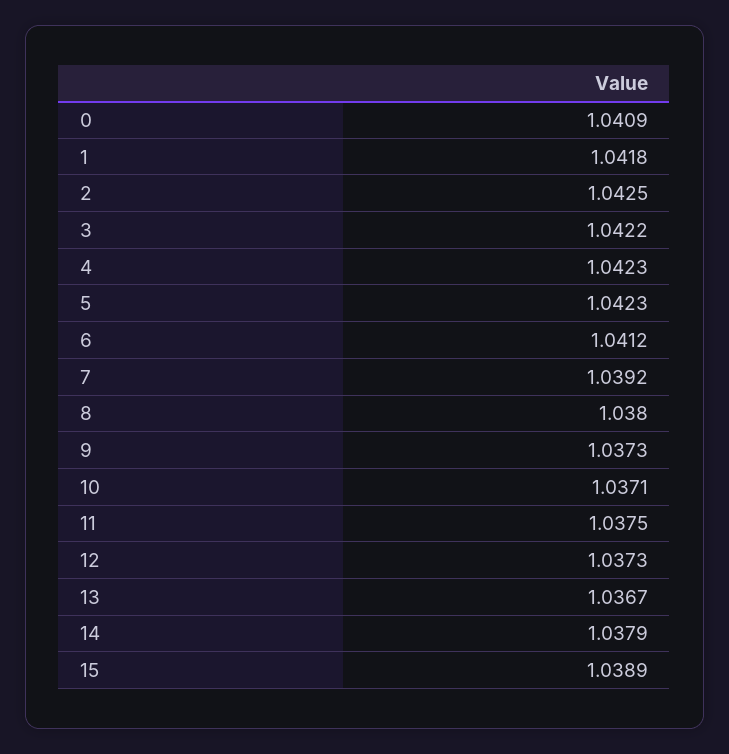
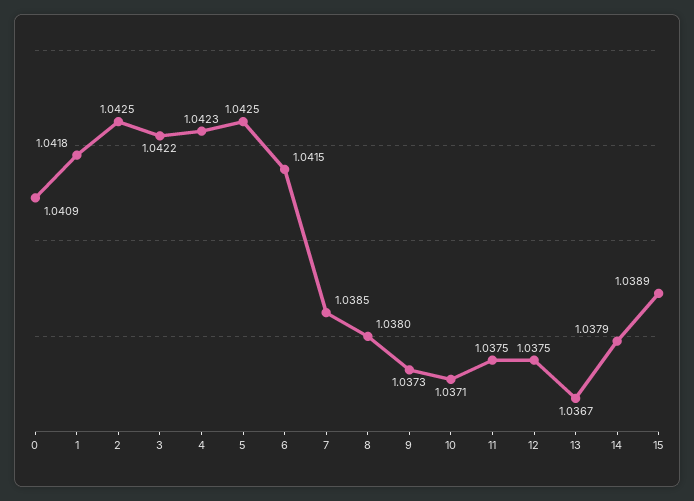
  {
    "0": 1.0409,
    "1": 1.0418,
    "2": 1.0425,
    "3": 1.0422,
    "4": 1.0423,
-   "5": 1.0423,
+   "5": 1.0425,
-   "6": 1.0412,
+   "6": 1.0415,
-   "7": 1.0392,
+   "7": 1.0385,
    "8": 1.038,
    "9": 1.0373,
    "10": 1.0371,
    "11": 1.0375,
-   "12": 1.0373,
+   "12": 1.0375,
    "13": 1.0367,
    "14": 1.0379,
    "15": 1.0389
  }

